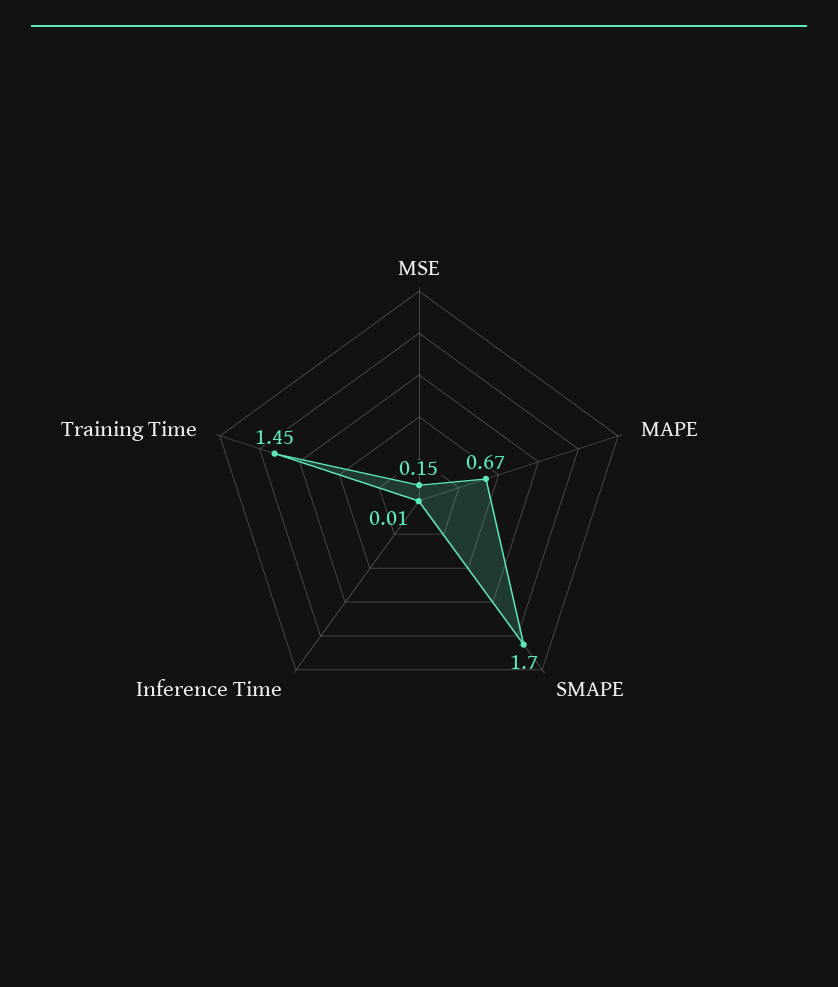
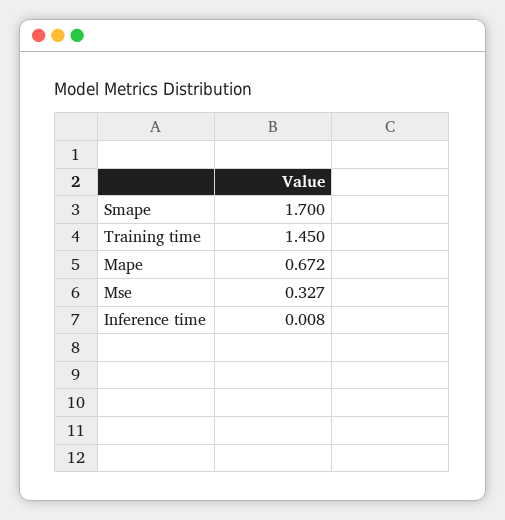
  {
-   "MSE": 0.15,
+   "MSE": 0.327,
    "MAPE": 0.672,
    "SMAPE": 1.7,
    "Inference Time": 0.008,
    "Training Time": 1.45
  }

